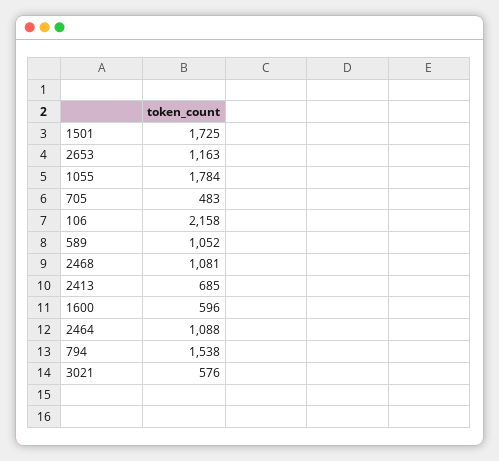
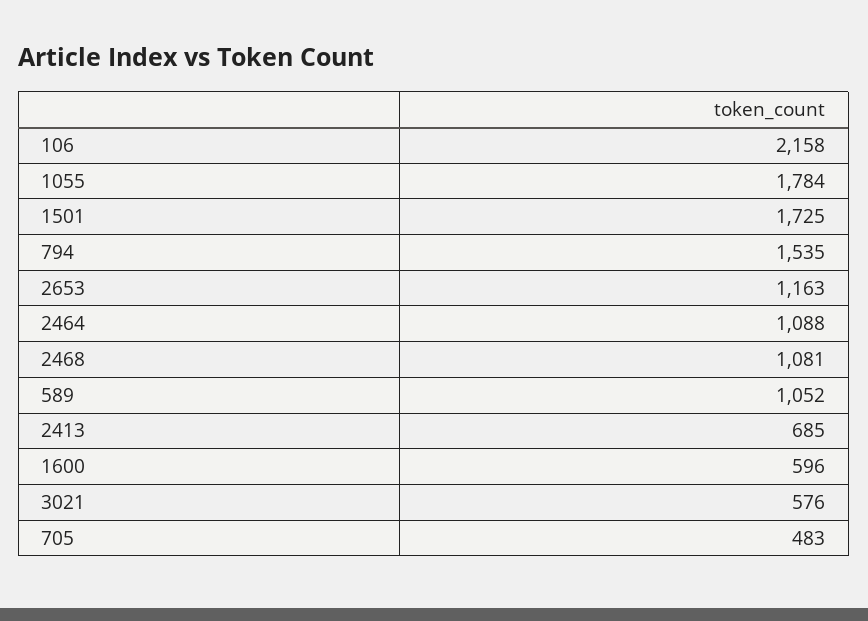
  {
    "1501": 1725,
    "2653": 1163,
    "1055": 1784,
    "705": 483,
    "106": 2158,
    "589": 1052,
    "2468": 1081,
    "2413": 685,
    "1600": 596,
    "2464": 1088,
-   "794": 1538,
+   "794": 1535,
    "3021": 576
  }

